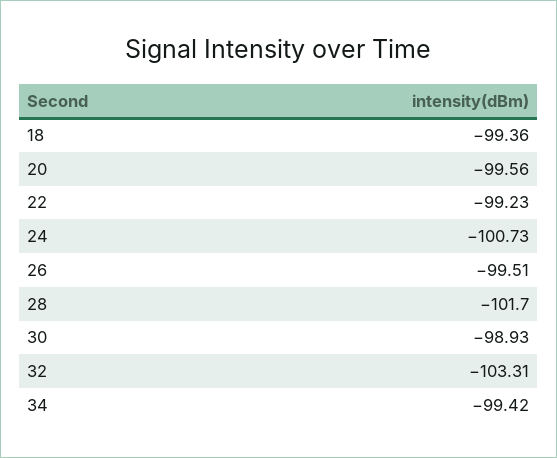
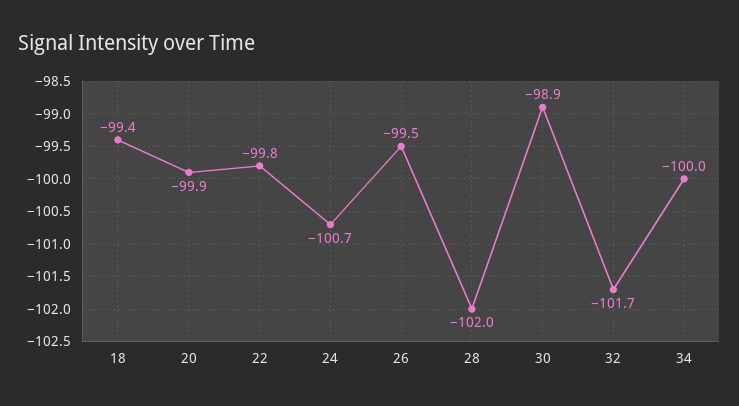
  {
    "18": -99.36,
-   "20": -99.56,
+   "20": -99.9,
-   "22": -99.23,
+   "22": -99.8,
    "24": -100.73,
    "26": -99.51,
-   "28": -101.7,
+   "28": -102,
    "30": -98.93,
-   "32": -103.31,
+   "32": -101.7,
-   "34": -99.42
+   "34": -100
  }

